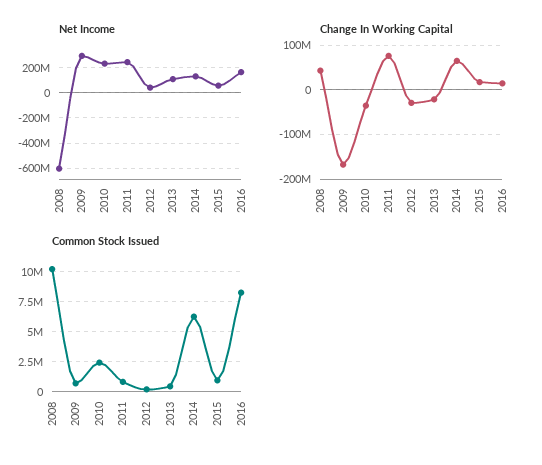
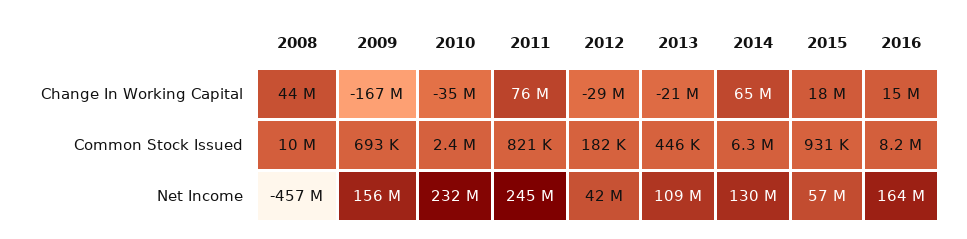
  {
    "Net Income": {
-     "2008": -600000000,
+     "2008": -457000000,
-     "2009": 300000000,
+     "2009": 156000000,
      "2010": 232000000,
      "2011": 245000000,
      "2012": 42000000,
      "2013": 109000000,
      "2014": 130000000,
      "2015": 57000000,
      "2016": 164000000
    },
    "Change In Working Capital": {
      "2008": 44000000,
      "2009": -167000000,
      "2010": -35000000,
      "2011": 76000000,
      "2012": -29000000,
      "2013": -21000000,
      "2014": 65000000,
      "2015": 18000000,
      "2016": 15000000
    },
    "Common Stock Issued": {
      "2008": 10000000,
      "2009": 693000,
      "2010": 2400000,
      "2011": 821000,
      "2012": 182000,
      "2013": 446000,
      "2014": 6300000,
      "2015": 931000,
      "2016": 8200000
    }
  }

